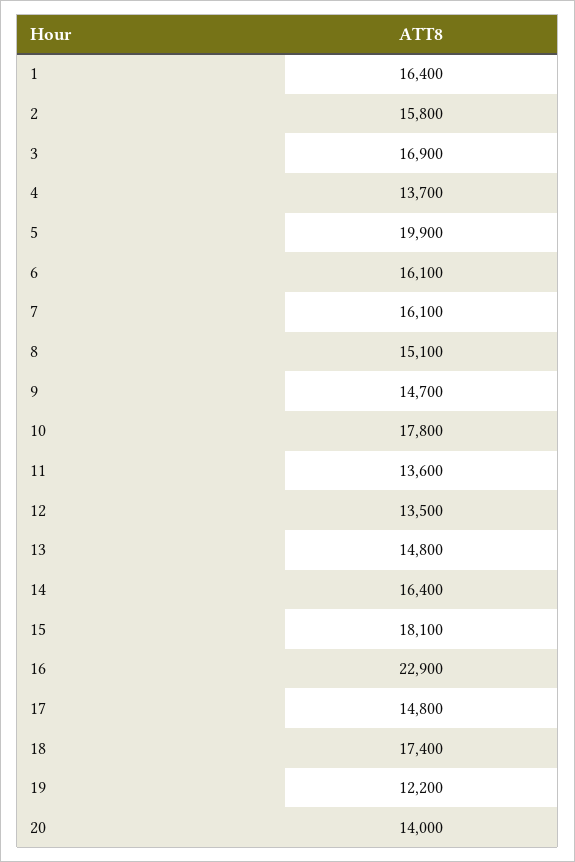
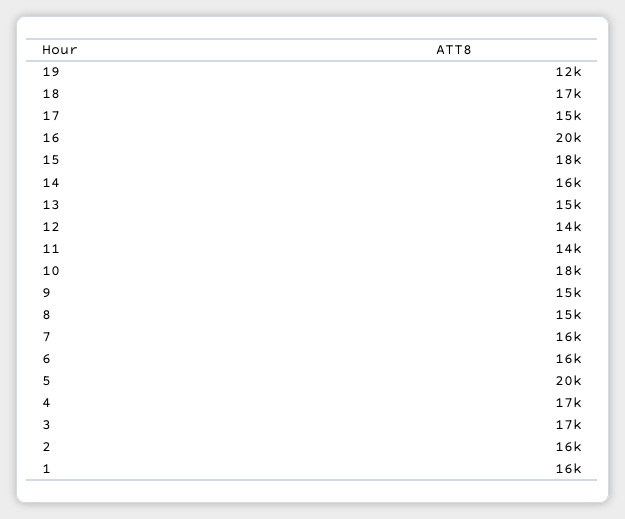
  {
    "1": 16400,
    "2": 15800,
    "3": 16900,
-   "4": 13700,
+   "4": 17000,
    "5": 19900,
    "6": 16100,
    "7": 16100,
    "8": 15100,
    "9": 14700,
    "10": 17800,
    "11": 13600,
    "12": 13500,
    "13": 14800,
    "14": 16400,
    "15": 18100,
-   "16": 22900,
+   "16": 20000,
    "17": 14800,
    "18": 17400,
-   "19": 12200,
+   "19": 12200
-   "20": 14000
  }

